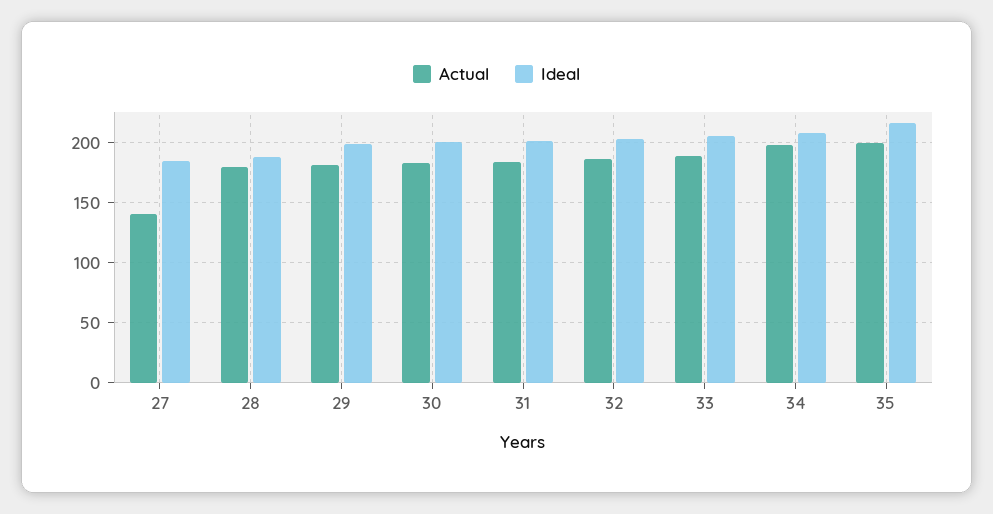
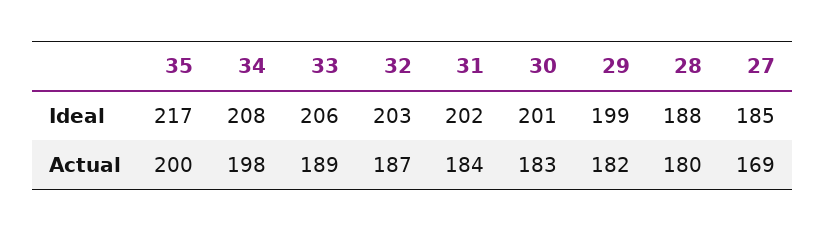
  {
    "Actual": {
-     "27": 140,
+     "27": 169,
      "28": 180,
      "29": 182,
      "30": 183,
      "31": 184,
      "32": 187,
      "33": 189,
      "34": 198,
      "35": 200
    },
    "Ideal": {
      "27": 185,
      "28": 188,
      "29": 199,
      "30": 201,
      "31": 202,
      "32": 203,
      "33": 206,
      "34": 208,
      "35": 217
    }
  }

